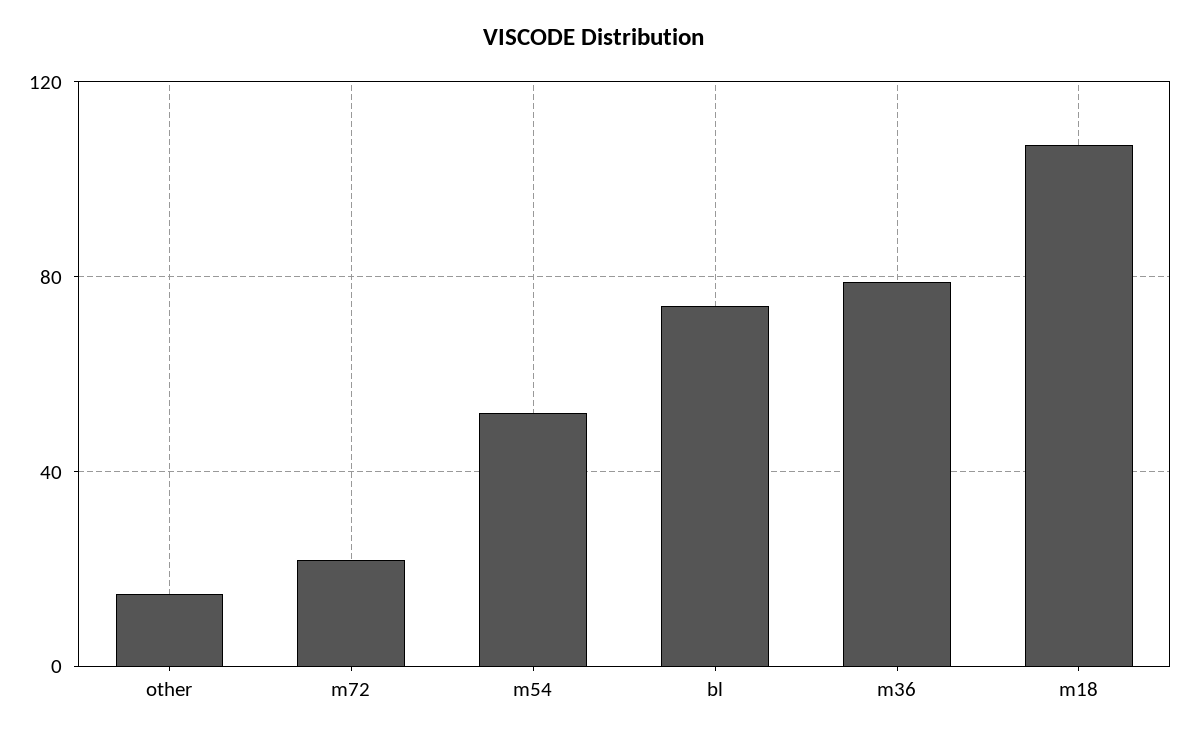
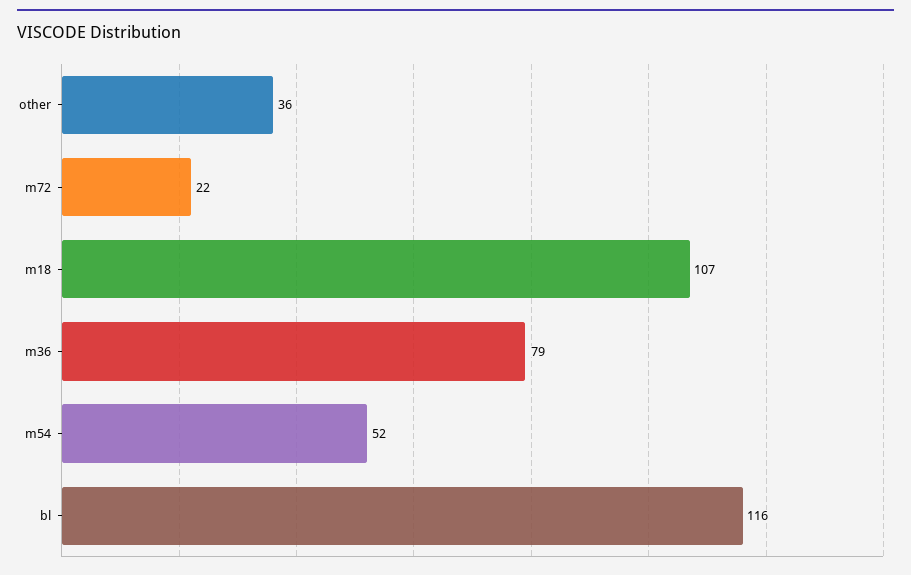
  {
-   "other": 15,
+   "other": 36,
    "m72": 22,
    "m54": 52,
-   "bl": 75,
+   "bl": 116,
    "m36": 79,
    "m18": 107
  }

